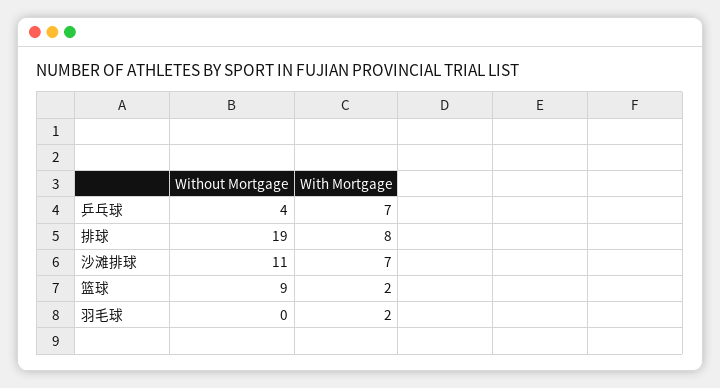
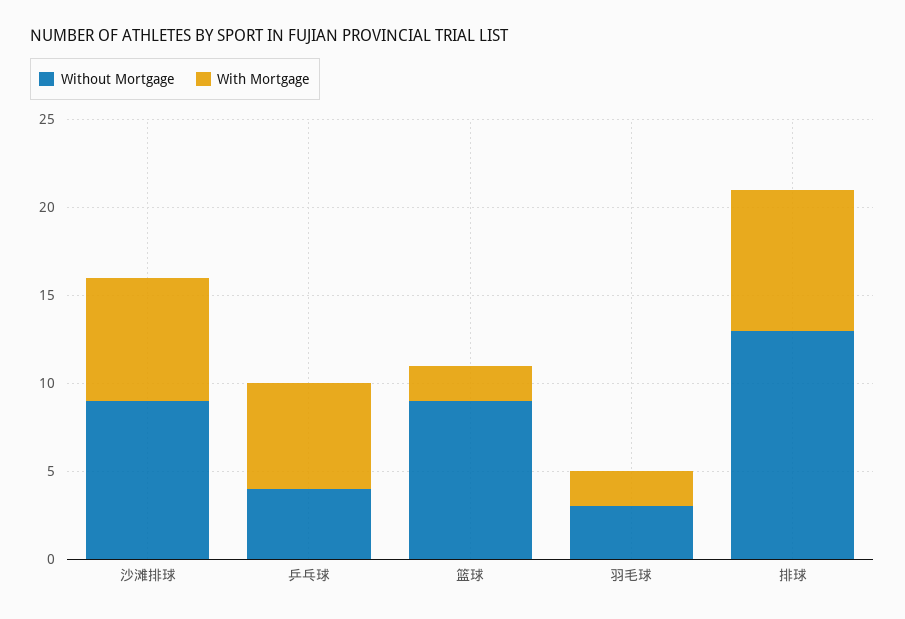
  {
    "Without Mortgage": {
      "乒乓球": 4,
-     "排球": 19,
+     "排球": 13,
-     "沙滩排球": 11,
+     "沙滩排球": 9,
      "篮球": 9,
-     "羽毛球": 0
+     "羽毛球": 3
    },
    "With Mortgage": {
-     "乒乓球": 7,
+     "乒乓球": 6,
      "排球": 8,
      "沙滩排球": 7,
      "篮球": 2,
      "羽毛球": 2
    }
  }

